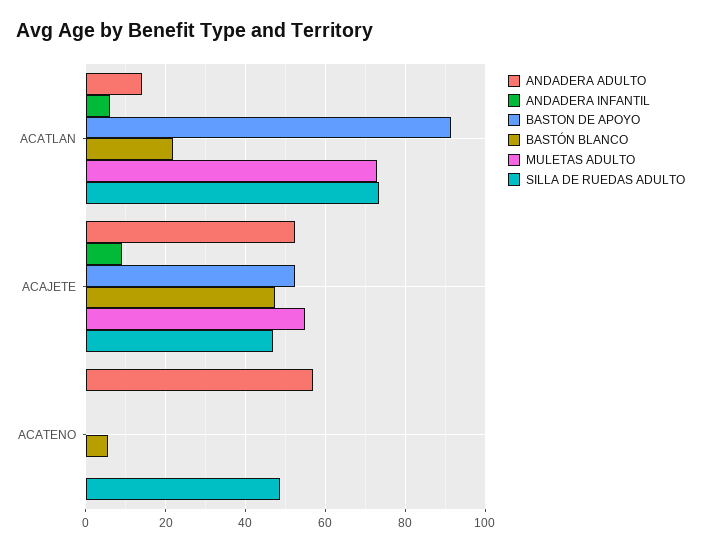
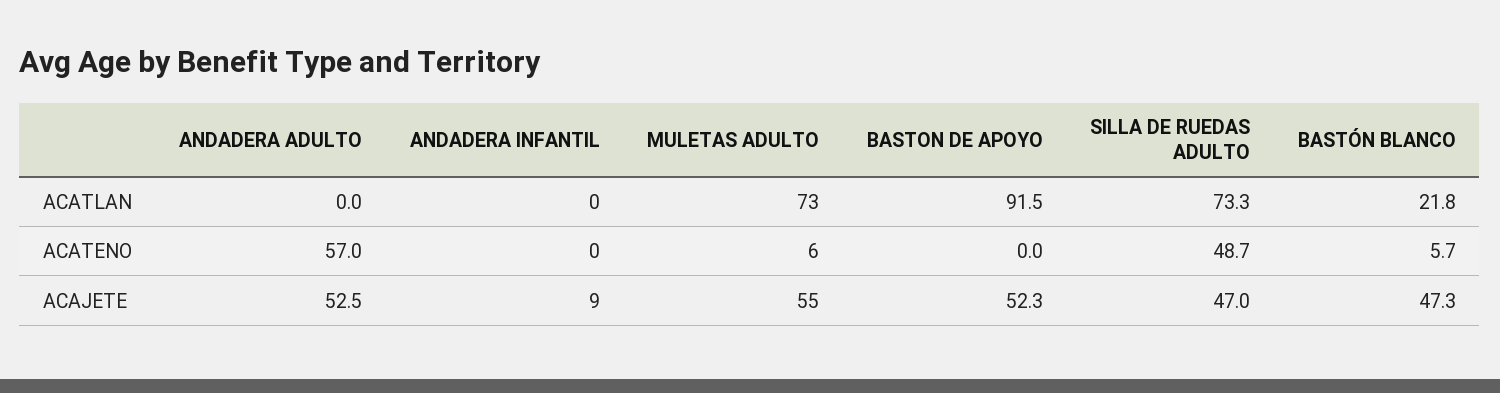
  {
    "ANDADERA ADULTO": {
-     "ACATLAN": 14,
+     "ACATLAN": 0,
      "ACAJETE": 52.5,
      "ACATENO": 57
    },
    "ANDADERA INFANTIL": {
-     "ACATLAN": 6,
+     "ACATLAN": 0,
      "ACAJETE": 9,
      "ACATENO": 0
    },
    "BASTON DE APOYO": {
      "ACATLAN": 91.5,
      "ACAJETE": 52.3,
      "ACATENO": 0
    },
    "BASTÓN BLANCO": {
      "ACATLAN": 21.8,
      "ACAJETE": 47.3,
      "ACATENO": 5.7
    },
    "MULETAS ADULTO": {
      "ACATLAN": 73,
      "ACAJETE": 55,
-     "ACATENO": 0
+     "ACATENO": 6
    },
    "SILLA DE RUEDAS ADULTO": {
      "ACATLAN": 73.3,
      "ACAJETE": 47,
      "ACATENO": 48.7
    }
  }

